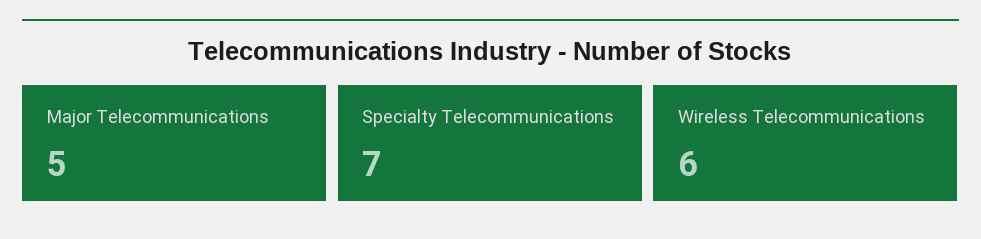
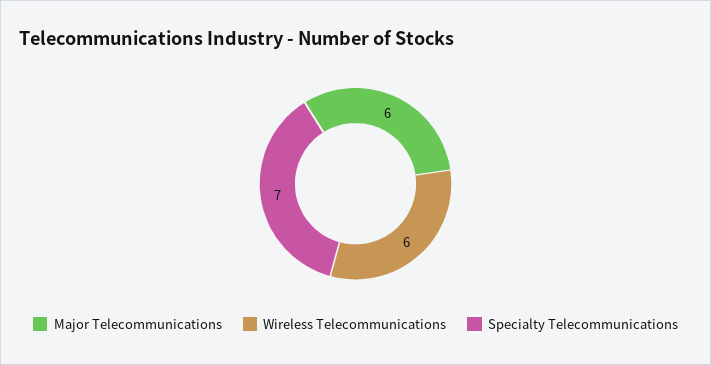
  {
-   "Major Telecommunications": 5,
+   "Major Telecommunications": 6,
    "Specialty Telecommunications": 7,
    "Wireless Telecommunications": 6
  }

